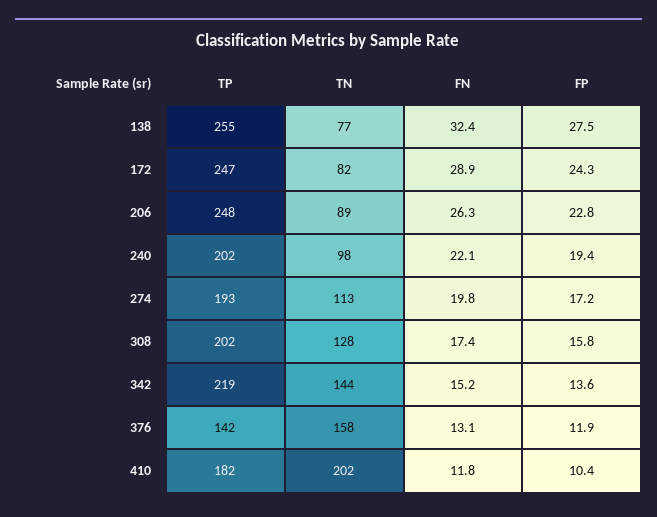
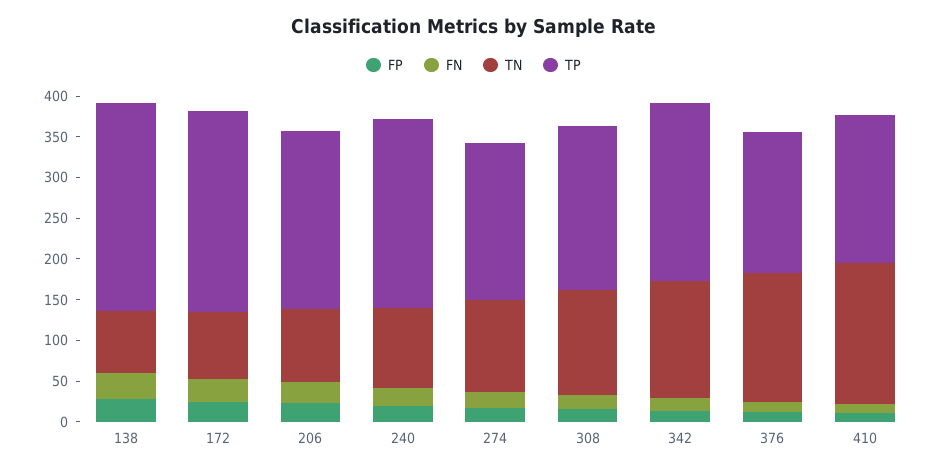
  {
    "TP": {
      "138": 255,
      "172": 247,
-     "206": 248,
+     "206": 220,
-     "240": 202,
+     "240": 230,
      "274": 193,
      "308": 202,
      "342": 219,
-     "376": 142,
+     "376": 170,
      "410": 182
    },
    "TN": {
      "138": 77,
      "172": 82,
      "206": 89,
      "240": 98,
      "274": 113,
      "308": 128,
      "342": 144,
      "376": 158,
-     "410": 202
+     "410": 170
    },
    "FN": {
      "138": 32.4,
      "172": 28.9,
      "206": 26.3,
      "240": 22.1,
      "274": 19.8,
      "308": 17.4,
      "342": 15.2,
      "376": 13.1,
      "410": 11.8
    },
    "FP": {
      "138": 27.5,
      "172": 24.3,
      "206": 22.8,
      "240": 19.4,
      "274": 17.2,
      "308": 15.8,
      "342": 13.6,
      "376": 11.9,
      "410": 10.4
    }
  }

